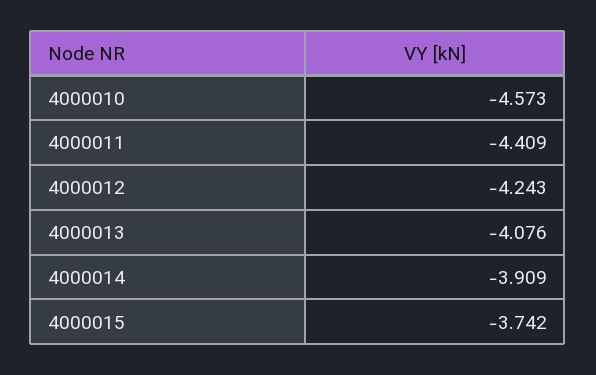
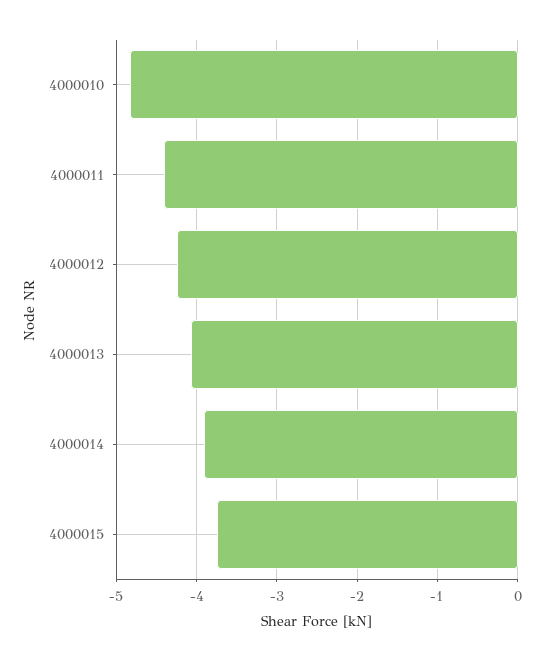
  {
-   "4000010": -4.573,
+   "4000010": -4.8,
    "4000011": -4.409,
    "4000012": -4.243,
    "4000013": -4.076,
    "4000014": -3.909,
    "4000015": -3.742
  }

